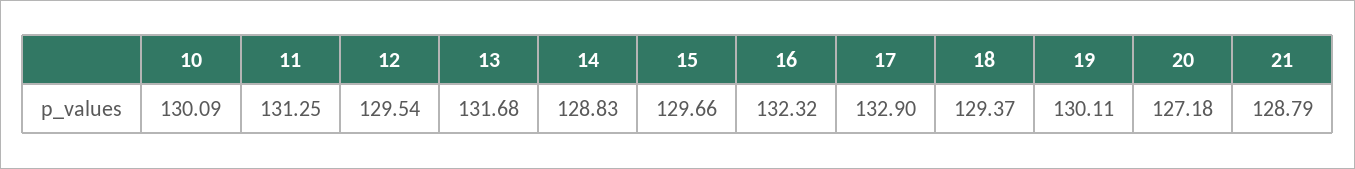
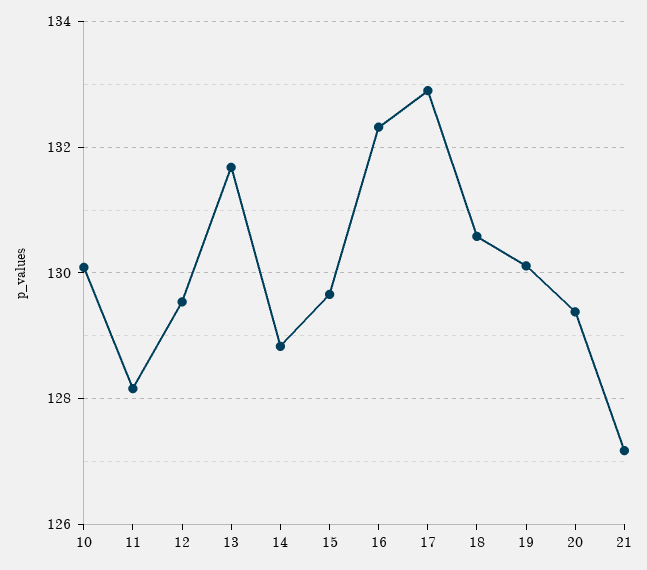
  {
    "10": 130.09,
-   "11": 131.25,
+   "11": 128.2,
    "12": 129.54,
    "13": 131.68,
    "14": 128.83,
    "15": 129.66,
    "16": 132.32,
    "17": 132.9,
-   "18": 129.37,
+   "18": 130.6,
    "19": 130.11,
-   "20": 127.18,
+   "20": 129.4,
-   "21": 128.79
+   "21": 127.2
  }

